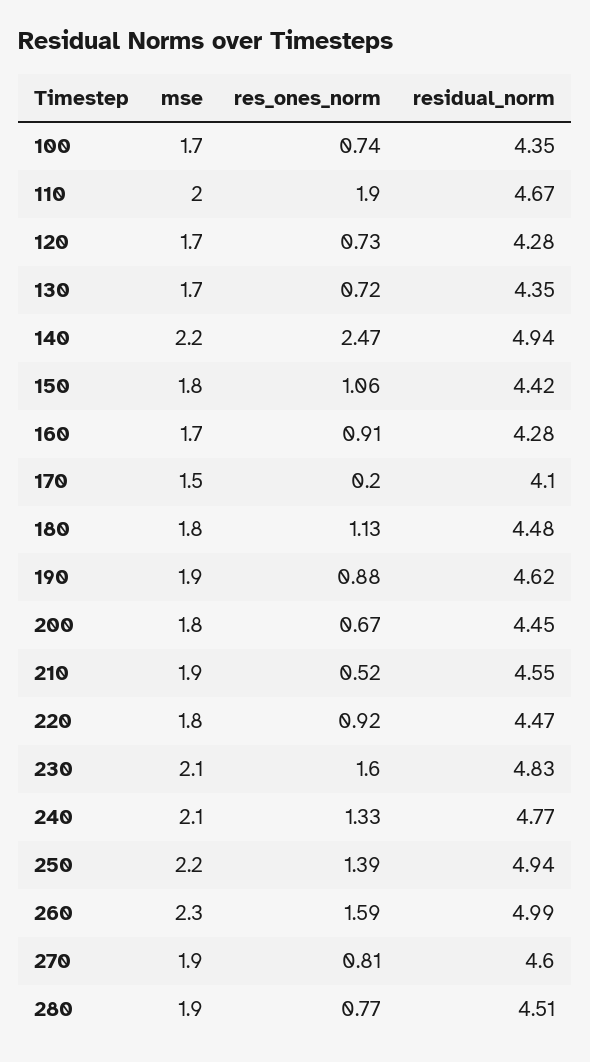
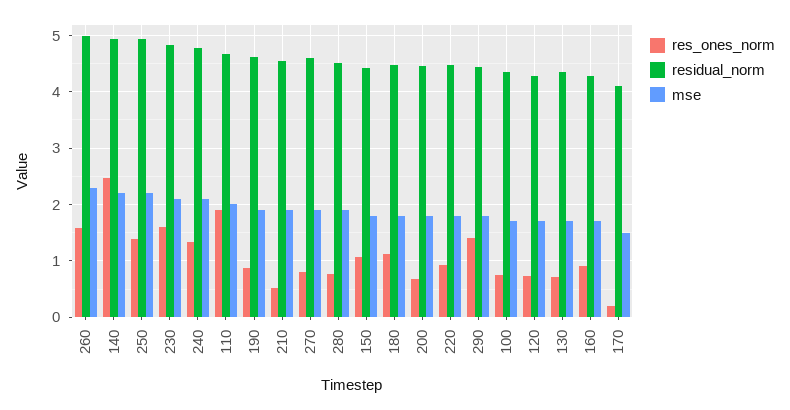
  {
    "mse": {
      "100": 1.7,
      "110": 2,
      "120": 1.7,
      "130": 1.7,
      "140": 2.2,
      "150": 1.8,
      "160": 1.7,
      "170": 1.5,
      "180": 1.8,
      "190": 1.9,
      "200": 1.8,
      "210": 1.9,
      "220": 1.8,
      "230": 2.1,
      "240": 2.1,
      "250": 2.2,
      "260": 2.3,
      "270": 1.9,
-     "280": 1.9
+     "280": 1.9,
+     "290": 1.8
    },
    "res_ones_norm": {
      "100": 0.74,
      "110": 1.9,
      "120": 0.73,
      "130": 0.72,
      "140": 2.47,
      "150": 1.06,
      "160": 0.91,
      "170": 0.2,
      "180": 1.13,
      "190": 0.88,
      "200": 0.67,
      "210": 0.52,
      "220": 0.92,
      "230": 1.6,
      "240": 1.33,
      "250": 1.39,
      "260": 1.59,
      "270": 0.81,
-     "280": 0.77
+     "280": 0.77,
+     "290": 1.4
    },
    "residual_norm": {
      "100": 4.35,
      "110": 4.67,
      "120": 4.28,
      "130": 4.35,
      "140": 4.94,
      "150": 4.42,
      "160": 4.28,
      "170": 4.1,
      "180": 4.48,
      "190": 4.62,
      "200": 4.45,
      "210": 4.55,
      "220": 4.47,
      "230": 4.83,
      "240": 4.77,
      "250": 4.94,
      "260": 4.99,
      "270": 4.6,
-     "280": 4.51
+     "280": 4.51,
+     "290": 4.4
    }
  }

